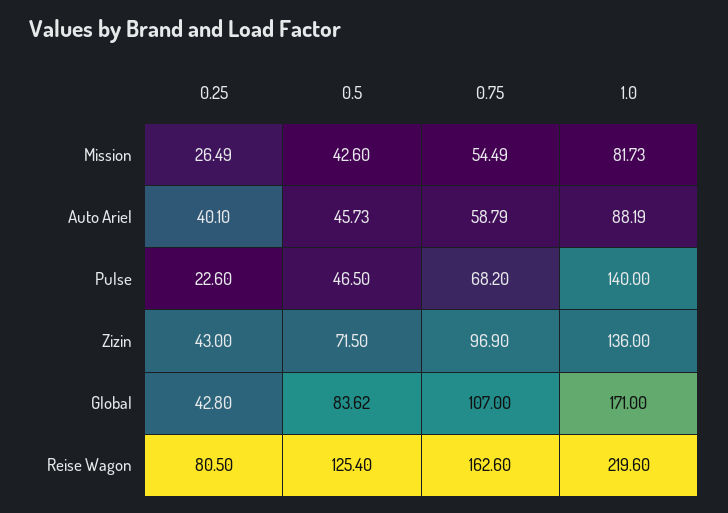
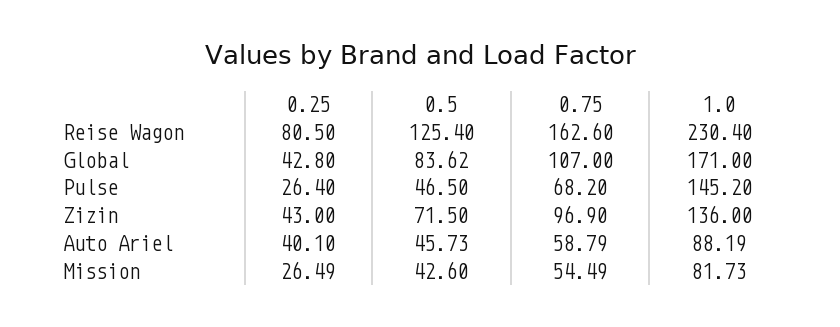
  {
    "0.25": {
      "Mission": 26.49,
      "Auto Ariel": 40.1,
-     "Pulse": 22.6,
+     "Pulse": 26.4,
      "Zizin": 43,
      "Global": 42.8,
      "Reise Wagon": 80.5
    },
    "0.5": {
      "Mission": 42.6,
      "Auto Ariel": 45.73,
      "Pulse": 46.5,
      "Zizin": 71.5,
      "Global": 83.62,
      "Reise Wagon": 125.4
    },
    "0.75": {
      "Mission": 54.49,
      "Auto Ariel": 58.79,
      "Pulse": 68.2,
      "Zizin": 96.9,
      "Global": 107,
      "Reise Wagon": 162.6
    },
    "1.0": {
      "Mission": 81.73,
      "Auto Ariel": 88.19,
-     "Pulse": 140,
+     "Pulse": 145.2,
      "Zizin": 136,
      "Global": 171,
-     "Reise Wagon": 219.6
+     "Reise Wagon": 230.4
    }
  }

